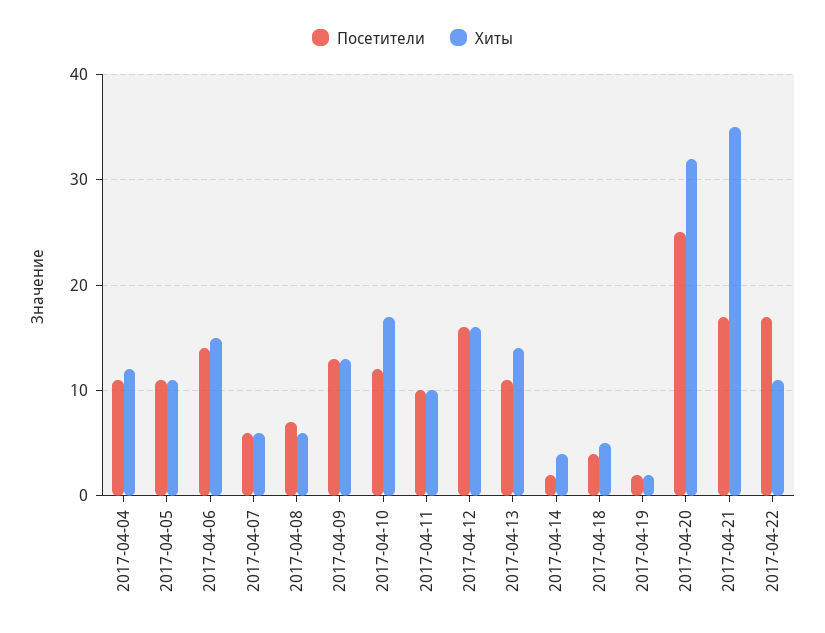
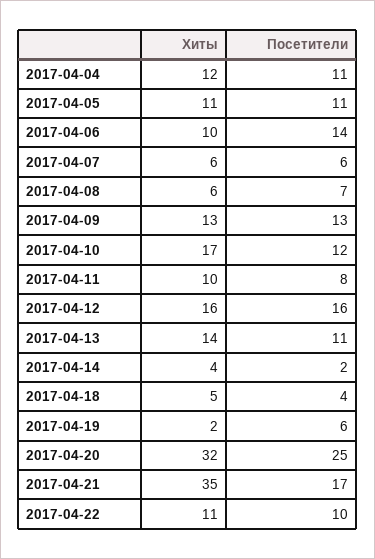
  {
    "Посетители": {
      "2017-04-04": 11,
      "2017-04-05": 11,
      "2017-04-06": 14,
      "2017-04-07": 6,
      "2017-04-08": 7,
      "2017-04-09": 13,
      "2017-04-10": 12,
-     "2017-04-11": 10,
+     "2017-04-11": 8,
      "2017-04-12": 16,
      "2017-04-13": 11,
      "2017-04-14": 2,
      "2017-04-18": 4,
-     "2017-04-19": 2,
+     "2017-04-19": 6,
      "2017-04-20": 25,
      "2017-04-21": 17,
-     "2017-04-22": 17
+     "2017-04-22": 10
    },
    "Хиты": {
      "2017-04-04": 12,
      "2017-04-05": 11,
-     "2017-04-06": 15,
+     "2017-04-06": 10,
      "2017-04-07": 6,
      "2017-04-08": 6,
      "2017-04-09": 13,
      "2017-04-10": 17,
      "2017-04-11": 10,
      "2017-04-12": 16,
      "2017-04-13": 14,
      "2017-04-14": 4,
      "2017-04-18": 5,
      "2017-04-19": 2,
      "2017-04-20": 32,
      "2017-04-21": 35,
      "2017-04-22": 11
    }
  }

